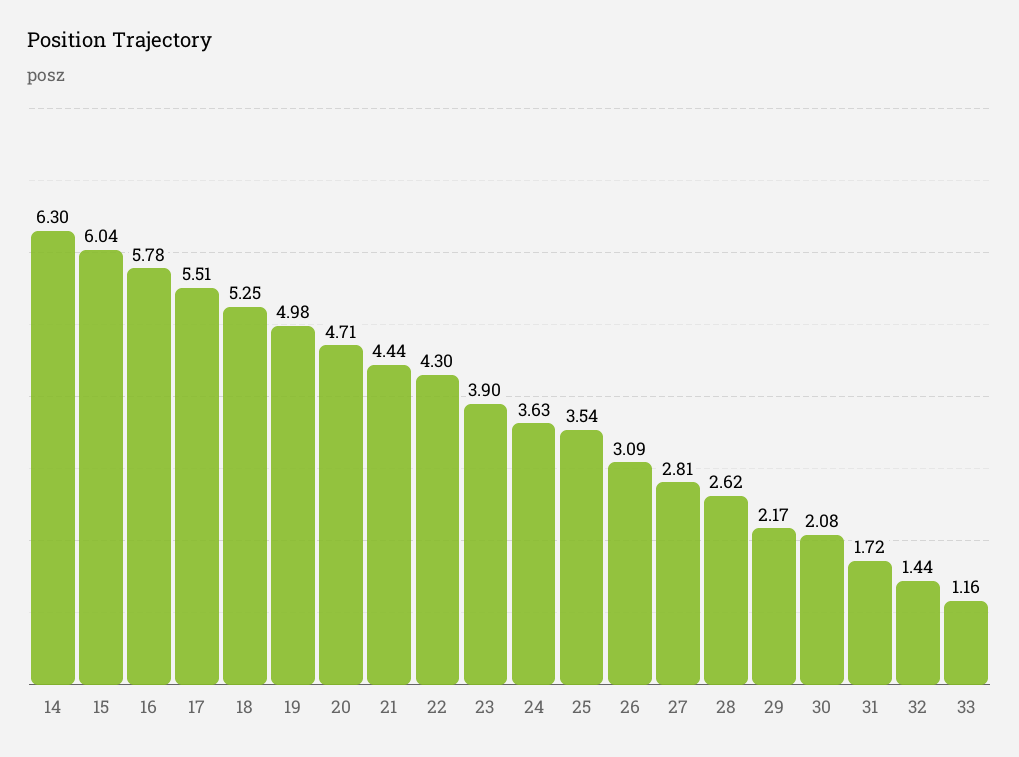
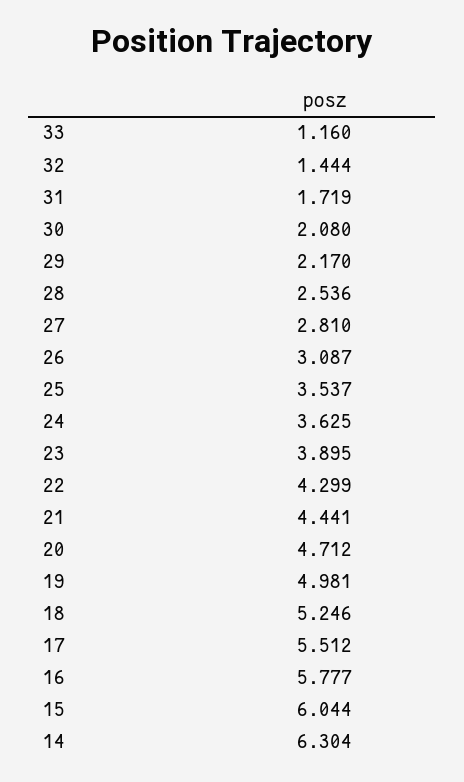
  {
    "14": 6.304,
    "15": 6.044,
    "16": 5.777,
    "17": 5.512,
    "18": 5.246,
    "19": 4.981,
    "20": 4.712,
    "21": 4.441,
    "22": 4.299,
    "23": 3.895,
    "24": 3.625,
    "25": 3.537,
    "26": 3.087,
    "27": 2.81,
-   "28": 2.62,
+   "28": 2.536,
    "29": 2.17,
    "30": 2.08,
    "31": 1.719,
    "32": 1.444,
    "33": 1.16
  }

